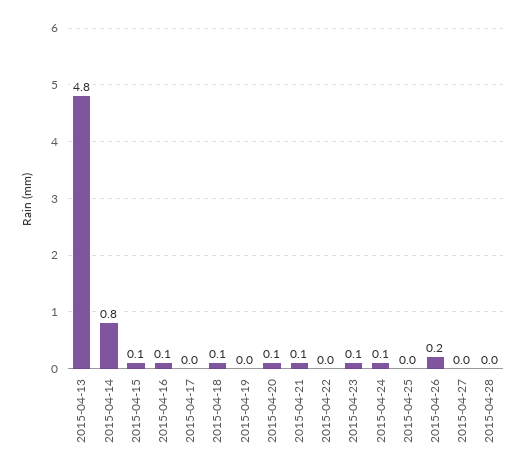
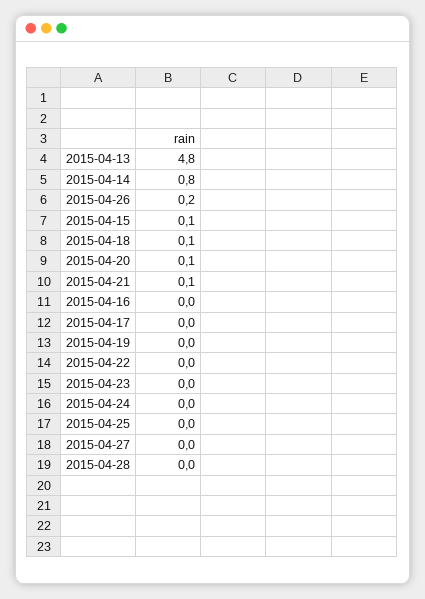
  {
    "2015-04-13": 4.8,
    "2015-04-14": 0.8,
    "2015-04-15": 0.1,
-   "2015-04-16": 0.1,
+   "2015-04-16": 0,
    "2015-04-17": 0,
    "2015-04-18": 0.1,
    "2015-04-19": 0,
    "2015-04-20": 0.1,
    "2015-04-21": 0.1,
    "2015-04-22": 0,
-   "2015-04-23": 0.1,
+   "2015-04-23": 0,
-   "2015-04-24": 0.1,
+   "2015-04-24": 0,
    "2015-04-25": 0,
    "2015-04-26": 0.2,
    "2015-04-27": 0,
    "2015-04-28": 0
  }

